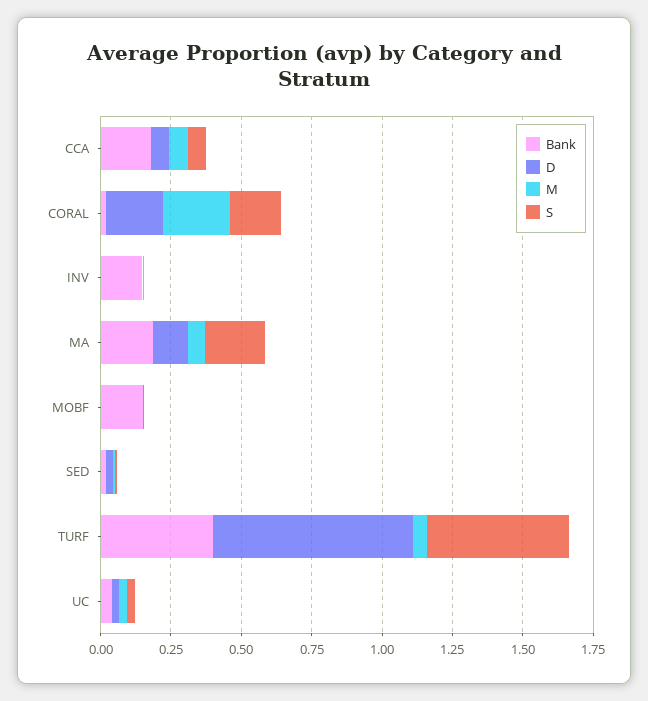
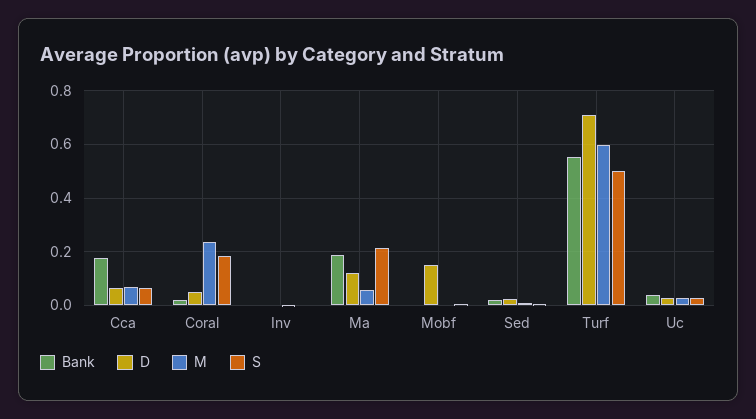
  {
    "Bank": {
      "CCA": 0.175,
      "CORAL": 0.025,
-     "INV": 0.15,
+     "INV": 0,
      "MA": 0.2,
-     "MOBF": 0.15,
+     "MOBF": 0,
      "SED": 0.025,
-     "TURF": 0.4,
+     "TURF": 0.55,
      "UC": 0.05
    },
    "D": {
      "CCA": 0.075,
-     "CORAL": 0.2,
+     "CORAL": 0.05,
      "INV": 0,
      "MA": 0.125,
-     "MOBF": 0,
+     "MOBF": 0.15,
      "SED": 0.025,
      "TURF": 0.7,
      "UC": 0.025
    },
    "M": {
      "CCA": 0.075,
      "CORAL": 0.225,
      "INV": 0,
      "MA": 0.05,
      "MOBF": 0,
      "SED": 0,
-     "TURF": 0.05,
+     "TURF": 0.6,
      "UC": 0.025
    },
    "S": {
      "CCA": 0.075,
      "CORAL": 0.175,
      "INV": 0,
      "MA": 0.225,
      "MOBF": 0,
      "SED": 0,
      "TURF": 0.5,
      "UC": 0.025
    }
  }

